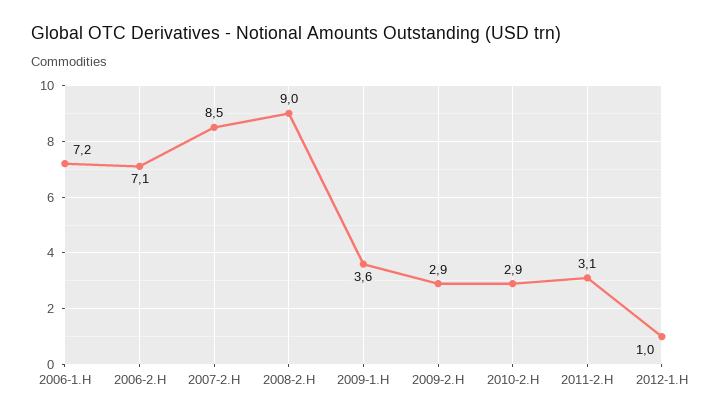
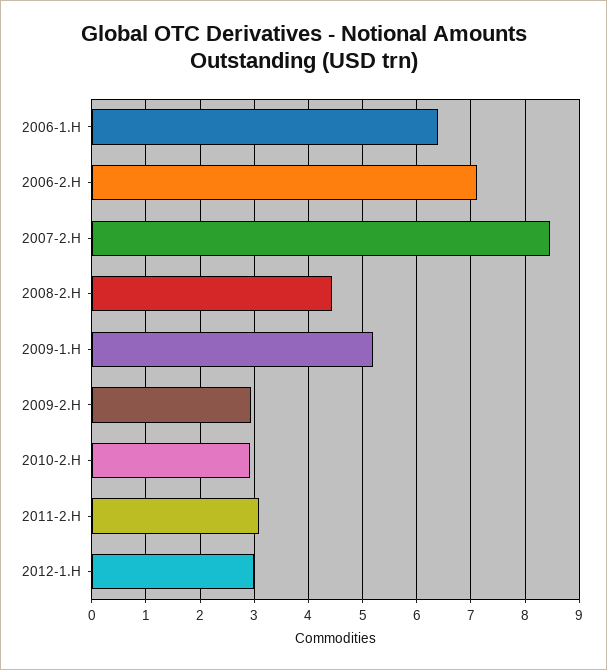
  {
-   "2006-1.H": 7.2,
+   "2006-1.H": 6.4,
    "2006-2.H": 7.1,
    "2007-2.H": 8.5,
-   "2008-2.H": 9,
+   "2008-2.H": 4.4,
-   "2009-1.H": 3.6,
+   "2009-1.H": 5.2,
    "2009-2.H": 2.9,
    "2010-2.H": 2.9,
    "2011-2.H": 3.1,
-   "2012-1.H": 1
+   "2012-1.H": 3
  }

